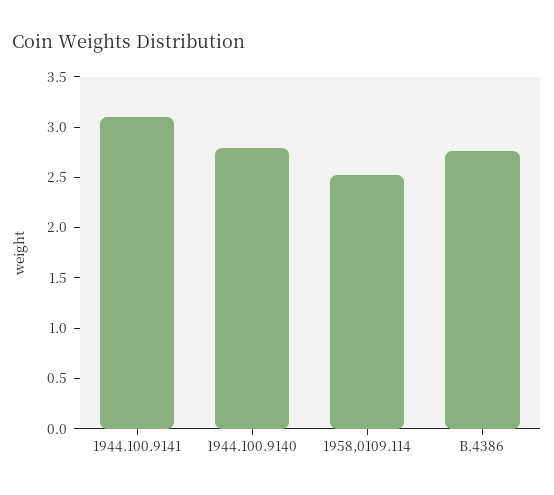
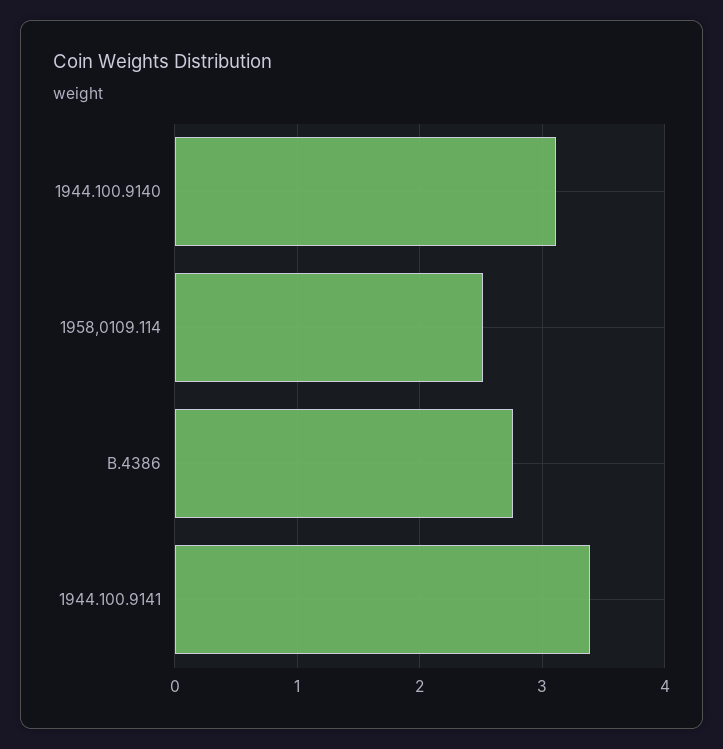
  {
-   "1944.100.9141": 3.1,
+   "1944.100.9141": 3.4,
-   "1944.100.9140": 2.8,
+   "1944.100.9140": 3.1,
    "1958,0109.114": 2.5,
    "B.4386": 2.8
  }

